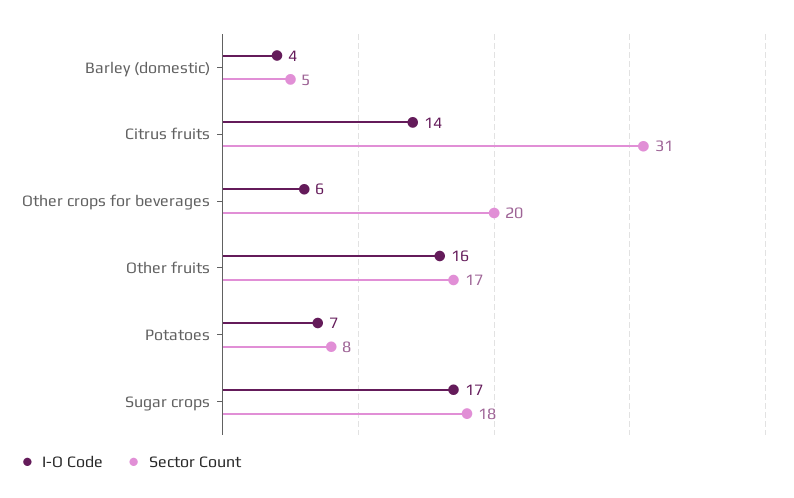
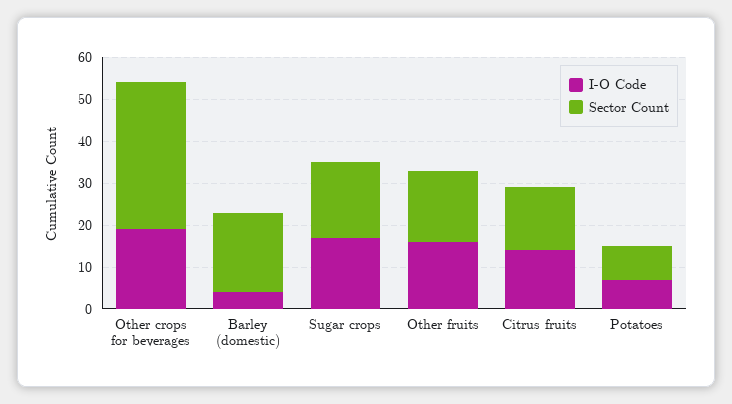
  {
    "I-O Code": {
      "Barley (domestic)": 4,
      "Citrus fruits": 14,
-     "Other crops for beverages": 6,
+     "Other crops for beverages": 20,
      "Other fruits": 16,
      "Potatoes": 7,
      "Sugar crops": 17
    },
    "Sector Count": {
-     "Barley (domestic)": 5,
+     "Barley (domestic)": 20,
-     "Citrus fruits": 31,
+     "Citrus fruits": 15,
-     "Other crops for beverages": 20,
+     "Other crops for beverages": 35,
      "Other fruits": 17,
      "Potatoes": 8,
      "Sugar crops": 18
    }
  }

